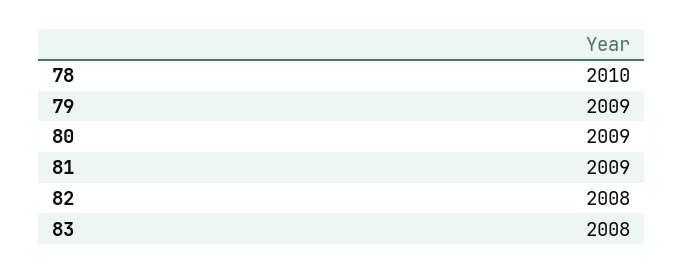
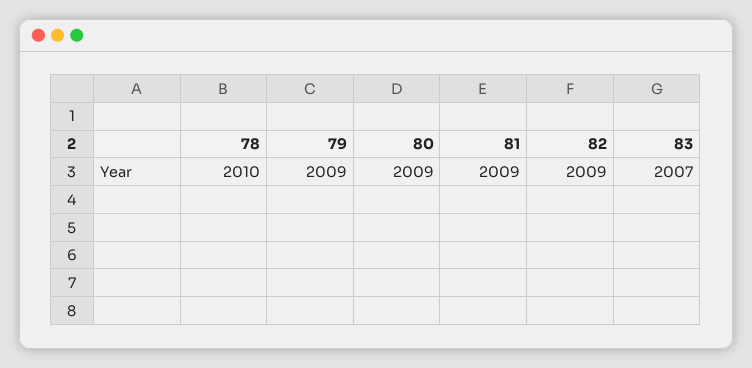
  {
    "78": 2010,
    "79": 2009,
    "80": 2009,
    "81": 2009,
-   "82": 2008,
+   "82": 2009,
-   "83": 2008
+   "83": 2007
  }

